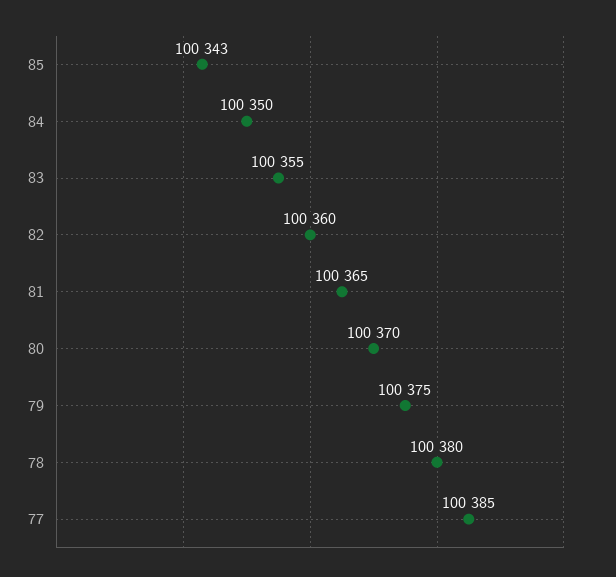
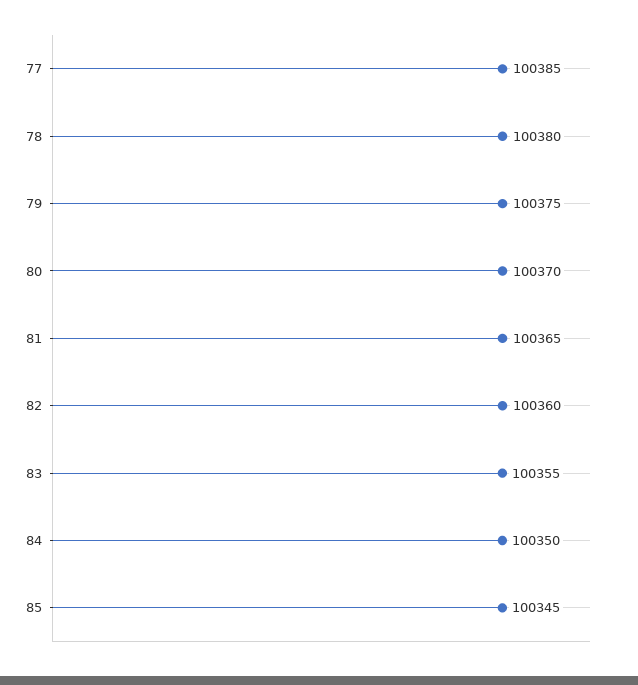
  {
-   "85": 100343,
+   "85": 100345,
    "84": 100350,
    "83": 100355,
    "82": 100360,
    "81": 100365,
    "80": 100370,
    "79": 100375,
    "78": 100380,
    "77": 100385
  }

